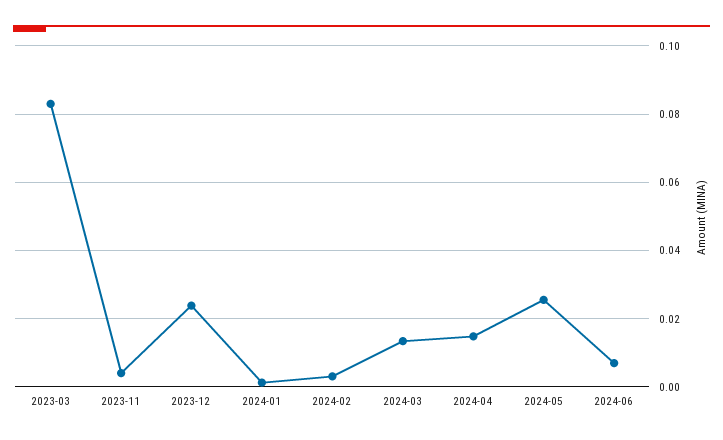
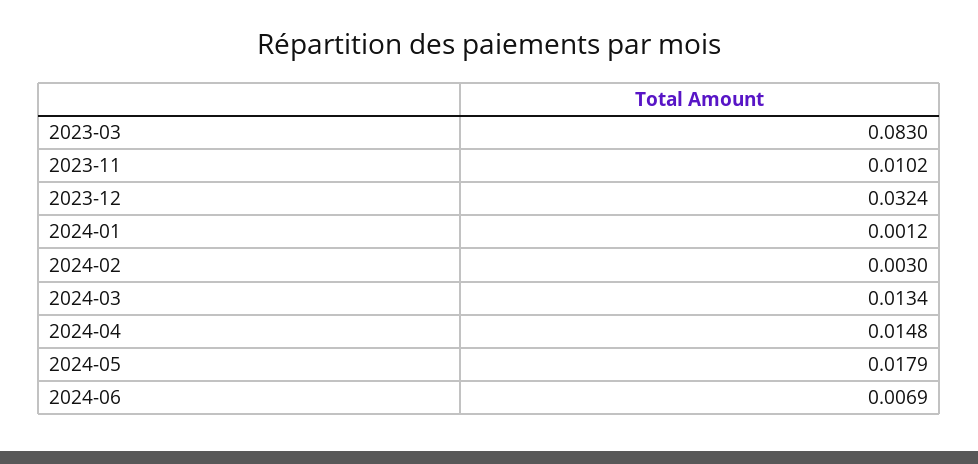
  {
    "2023-03": 0.083,
-   "2023-11": 0.004,
+   "2023-11": 0.0102,
-   "2023-12": 0.024,
+   "2023-12": 0.0324,
    "2024-01": 0.0012,
    "2024-02": 0.003,
    "2024-03": 0.0134,
    "2024-04": 0.0148,
-   "2024-05": 0.026,
+   "2024-05": 0.0179,
    "2024-06": 0.0069
  }

